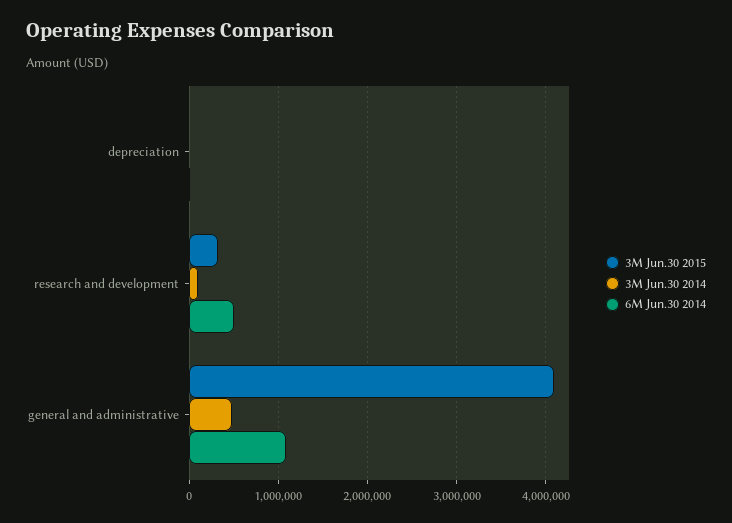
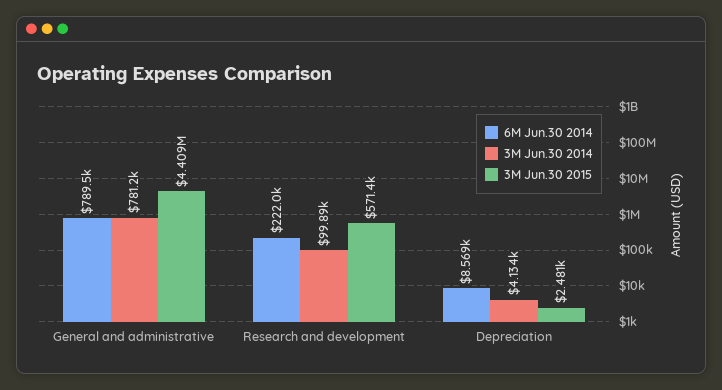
  {
    "3M Jun.30 2015": {
      "depreciation": 2481,
-     "research and development": 300000,
+     "research and development": 571400,
-     "general and administrative": 4100000
+     "general and administrative": 4409000
    },
    "3M Jun.30 2014": {
      "depreciation": 4134,
      "research and development": 99890,
-     "general and administrative": 500000
+     "general and administrative": 781200
    },
    "6M Jun.30 2014": {
      "depreciation": 8569,
-     "research and development": 500000,
+     "research and development": 222000,
-     "general and administrative": 1100000
+     "general and administrative": 789500
    }
  }

